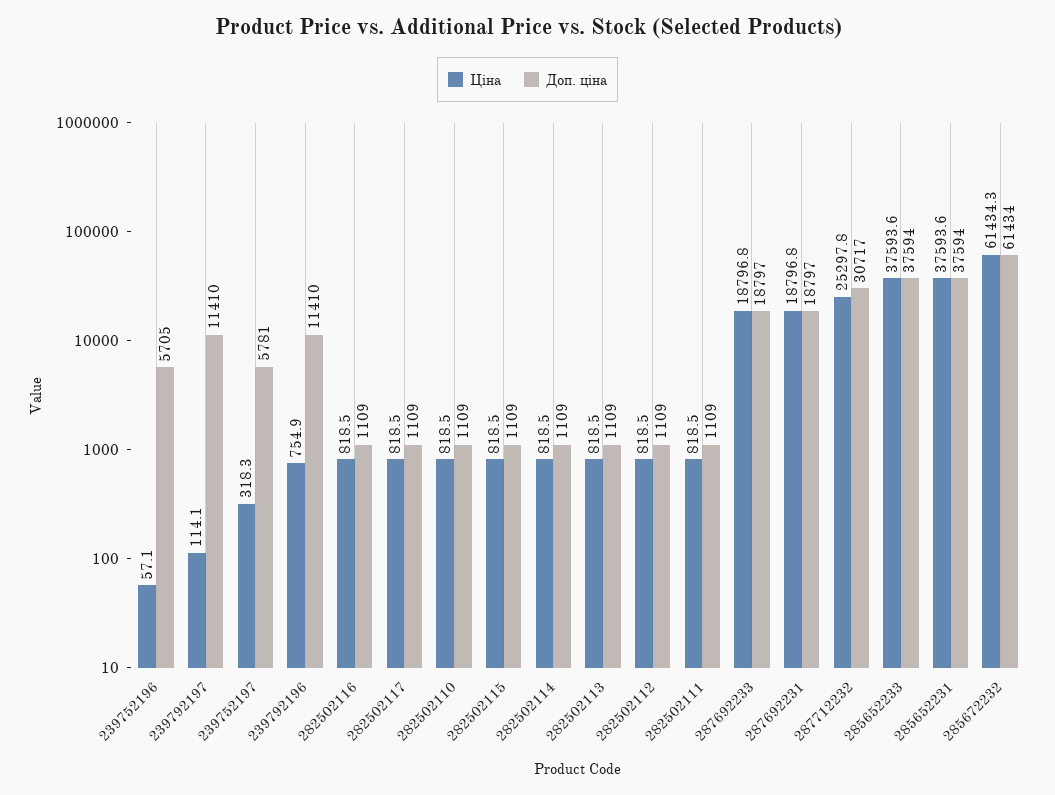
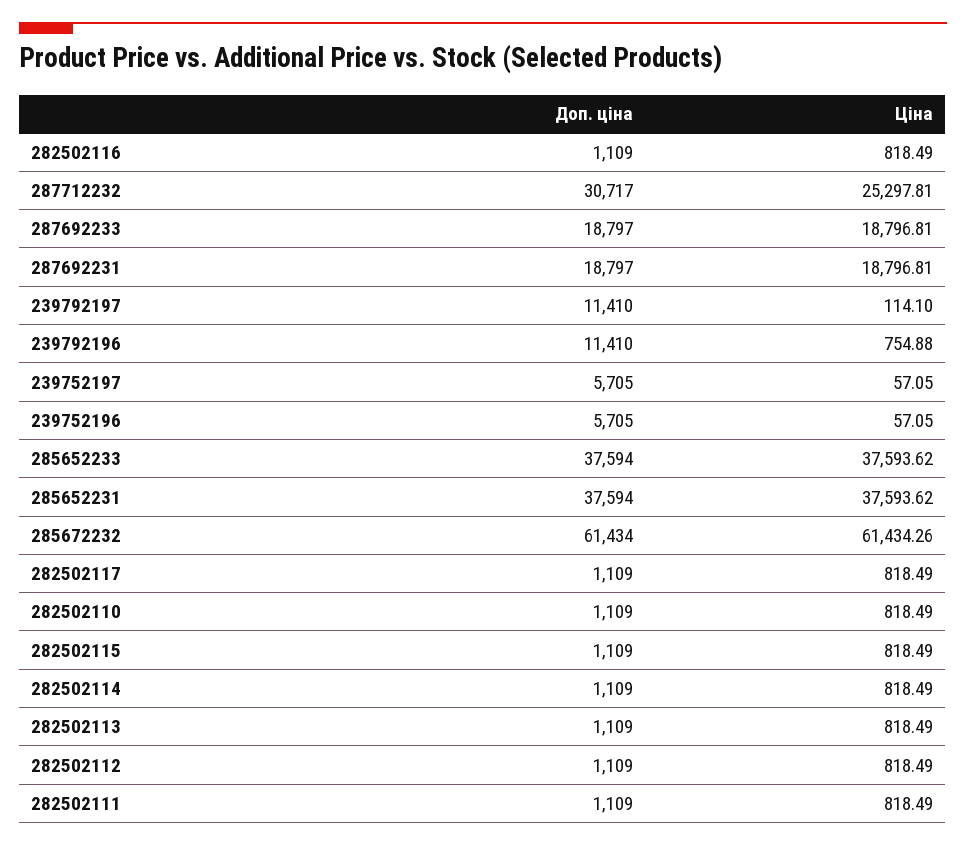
  {
    "Ціна": {
      "239752196": 57.05,
      "239792197": 114.1,
-     "239752197": 318.3,
+     "239752197": 57.05,
      "239792196": 754.88,
      "282502116": 818.49,
      "282502117": 818.49,
      "282502110": 818.49,
      "282502115": 818.49,
      "282502114": 818.49,
      "282502113": 818.49,
      "282502112": 818.49,
      "282502111": 818.49,
      "287692233": 18796.81,
      "287692231": 18796.81,
      "287712232": 25297.81,
      "285652233": 37593.62,
      "285652231": 37593.62,
      "285672232": 61434.26
    },
    "Доп. ціна": {
      "239752196": 5705,
      "239792197": 11410,
-     "239752197": 5781,
+     "239752197": 5705,
      "239792196": 11410,
      "282502116": 1109,
      "282502117": 1109,
      "282502110": 1109,
      "282502115": 1109,
      "282502114": 1109,
      "282502113": 1109,
      "282502112": 1109,
      "282502111": 1109,
      "287692233": 18797,
      "287692231": 18797,
      "287712232": 30717,
      "285652233": 37594,
      "285652231": 37594,
      "285672232": 61434
    }
  }

